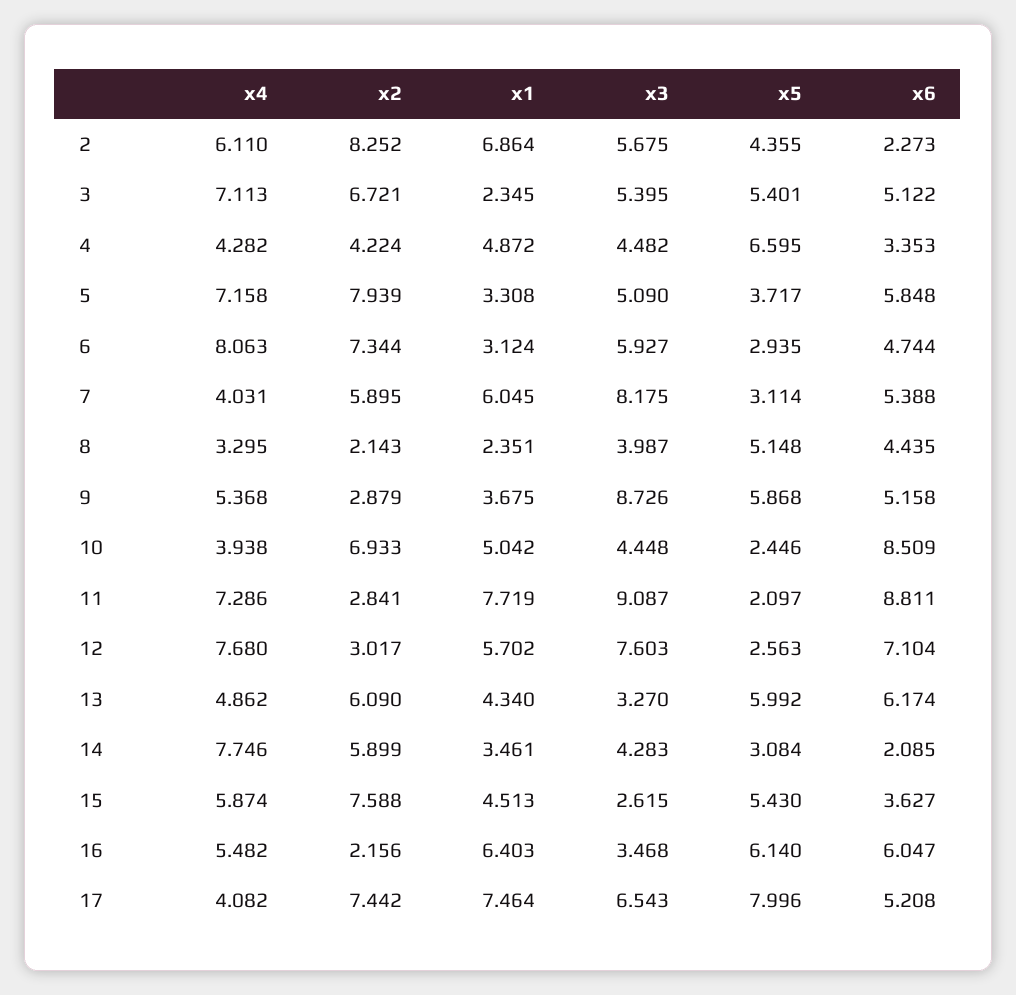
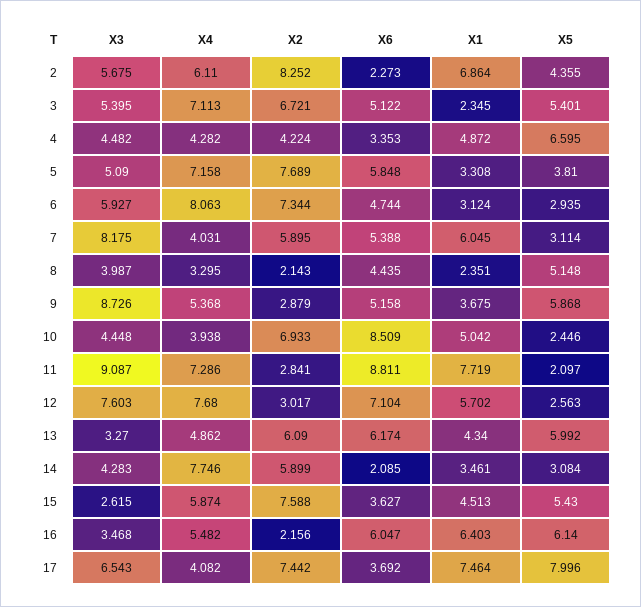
  {
    "x4": {
      "2": 6.11,
      "3": 7.113,
      "4": 4.282,
      "5": 7.158,
      "6": 8.063,
      "7": 4.031,
      "8": 3.295,
      "9": 5.368,
      "10": 3.938,
      "11": 7.286,
      "12": 7.68,
      "13": 4.862,
      "14": 7.746,
      "15": 5.874,
      "16": 5.482,
      "17": 4.082
    },
    "x2": {
      "2": 8.252,
      "3": 6.721,
      "4": 4.224,
-     "5": 7.939,
+     "5": 7.689,
      "6": 7.344,
      "7": 5.895,
      "8": 2.143,
      "9": 2.879,
      "10": 6.933,
      "11": 2.841,
      "12": 3.017,
      "13": 6.09,
      "14": 5.899,
      "15": 7.588,
      "16": 2.156,
      "17": 7.442
    },
    "x1": {
      "2": 6.864,
      "3": 2.345,
      "4": 4.872,
      "5": 3.308,
      "6": 3.124,
      "7": 6.045,
      "8": 2.351,
      "9": 3.675,
      "10": 5.042,
      "11": 7.719,
      "12": 5.702,
      "13": 4.34,
      "14": 3.461,
      "15": 4.513,
      "16": 6.403,
      "17": 7.464
    },
    "x3": {
      "2": 5.675,
      "3": 5.395,
      "4": 4.482,
      "5": 5.09,
      "6": 5.927,
      "7": 8.175,
      "8": 3.987,
      "9": 8.726,
      "10": 4.448,
      "11": 9.087,
      "12": 7.603,
      "13": 3.27,
      "14": 4.283,
      "15": 2.615,
      "16": 3.468,
      "17": 6.543
    },
    "x5": {
      "2": 4.355,
      "3": 5.401,
      "4": 6.595,
-     "5": 3.717,
+     "5": 3.81,
      "6": 2.935,
      "7": 3.114,
      "8": 5.148,
      "9": 5.868,
      "10": 2.446,
      "11": 2.097,
      "12": 2.563,
      "13": 5.992,
      "14": 3.084,
      "15": 5.43,
      "16": 6.14,
      "17": 7.996
    },
    "x6": {
      "2": 2.273,
      "3": 5.122,
      "4": 3.353,
      "5": 5.848,
      "6": 4.744,
      "7": 5.388,
      "8": 4.435,
      "9": 5.158,
      "10": 8.509,
      "11": 8.811,
      "12": 7.104,
      "13": 6.174,
      "14": 2.085,
      "15": 3.627,
      "16": 6.047,
-     "17": 5.208
+     "17": 3.692
    }
  }

